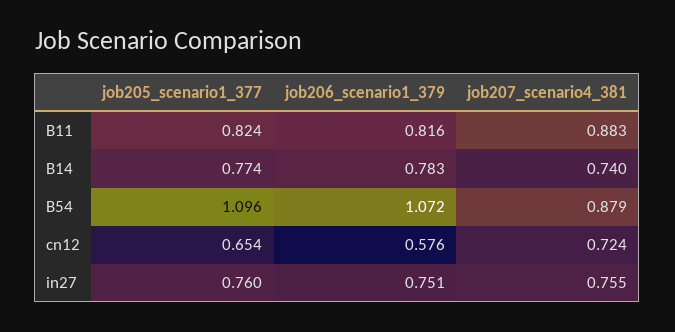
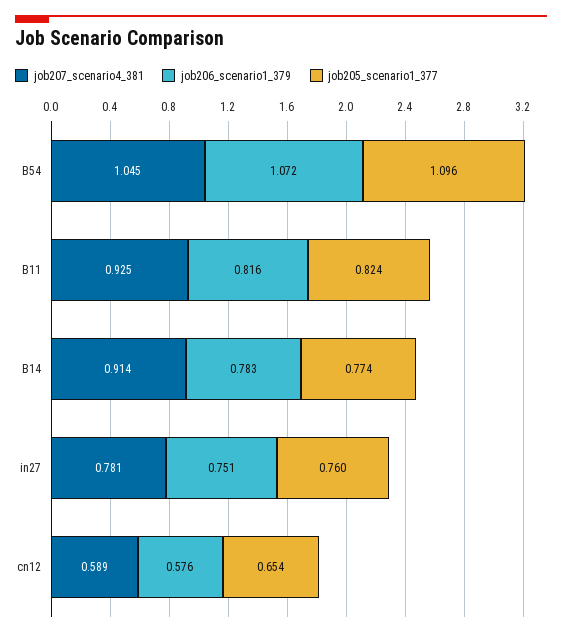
  {
    "job205_scenario1_377": {
      "B11": 0.824,
      "B14": 0.774,
      "B54": 1.096,
      "cn12": 0.654,
      "in27": 0.76
    },
    "job206_scenario1_379": {
      "B11": 0.816,
      "B14": 0.783,
      "B54": 1.072,
      "cn12": 0.576,
      "in27": 0.751
    },
    "job207_scenario4_381": {
-     "B11": 0.883,
+     "B11": 0.925,
-     "B14": 0.74,
+     "B14": 0.914,
-     "B54": 0.879,
+     "B54": 1.045,
-     "cn12": 0.724,
+     "cn12": 0.589,
-     "in27": 0.755
+     "in27": 0.781
    }
  }

